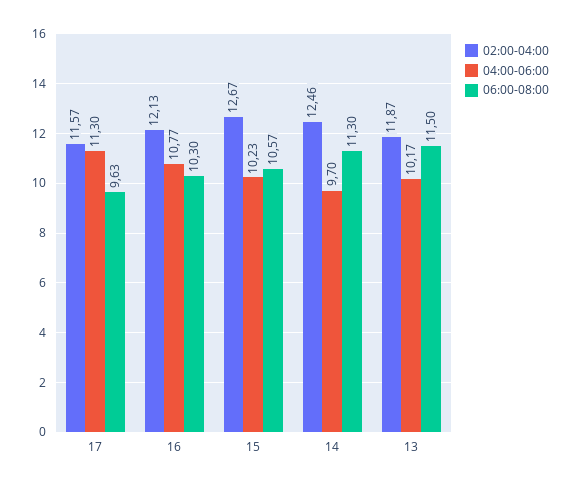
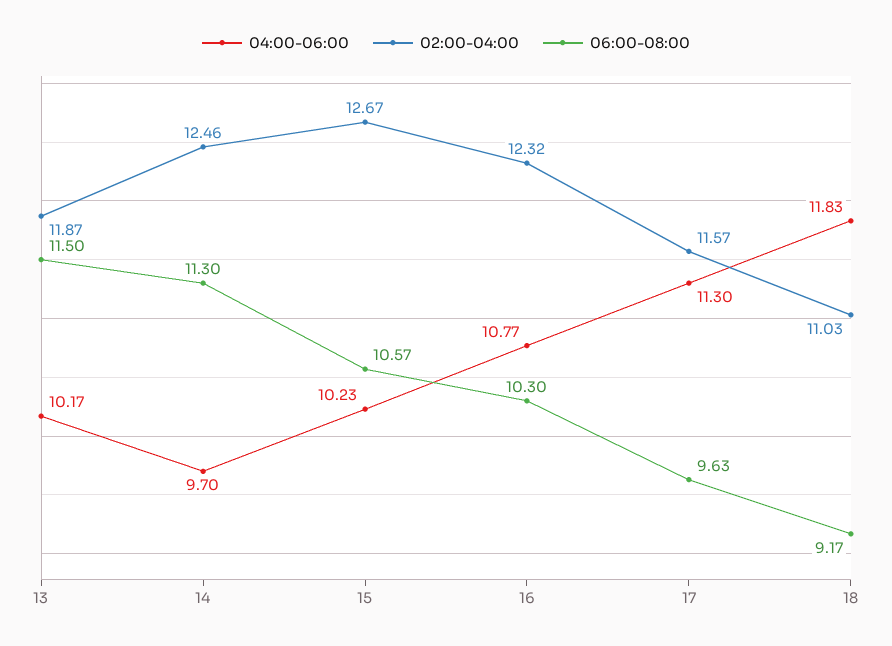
  {
    "02:00-04:00": {
      "17": 11.57,
-     "16": 12.13,
+     "16": 12.32,
      "15": 12.67,
      "14": 12.46,
-     "13": 11.87
+     "13": 11.87,
+     "18": 11.03
    },
    "04:00-06:00": {
      "17": 11.3,
      "16": 10.77,
      "15": 10.23,
      "14": 9.7,
-     "13": 10.17
+     "13": 10.17,
+     "18": 11.83
    },
    "06:00-08:00": {
      "17": 9.63,
      "16": 10.3,
      "15": 10.57,
      "14": 11.3,
-     "13": 11.5
+     "13": 11.5,
+     "18": 9.17
    }
  }

